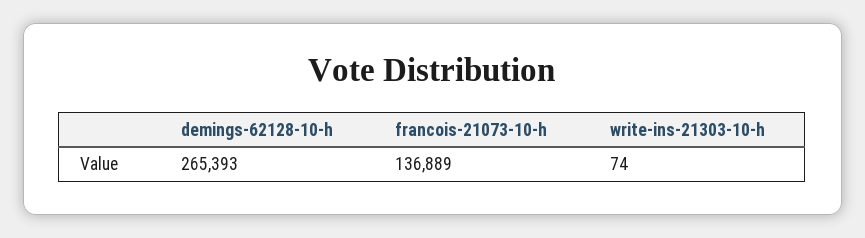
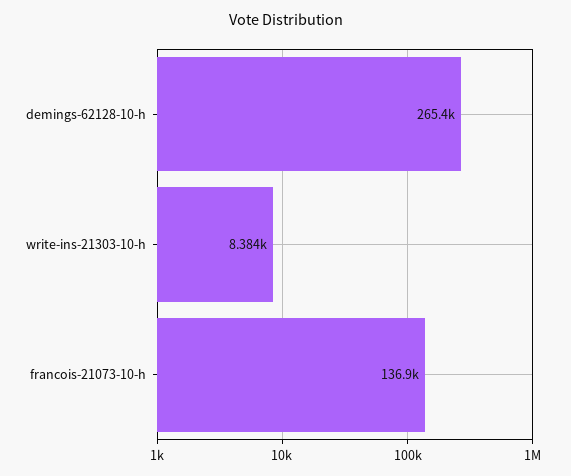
  {
    "demings-62128-10-h": 265393,
    "francois-21073-10-h": 136889,
-   "write-ins-21303-10-h": 74
+   "write-ins-21303-10-h": 8384
  }

